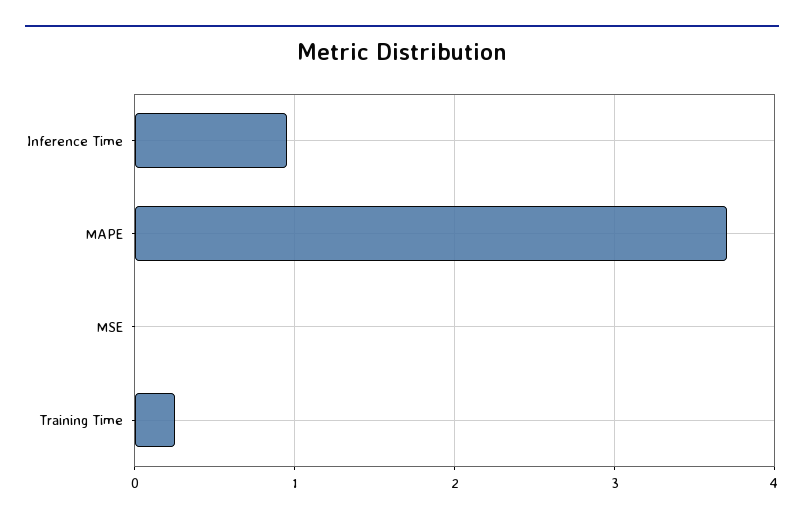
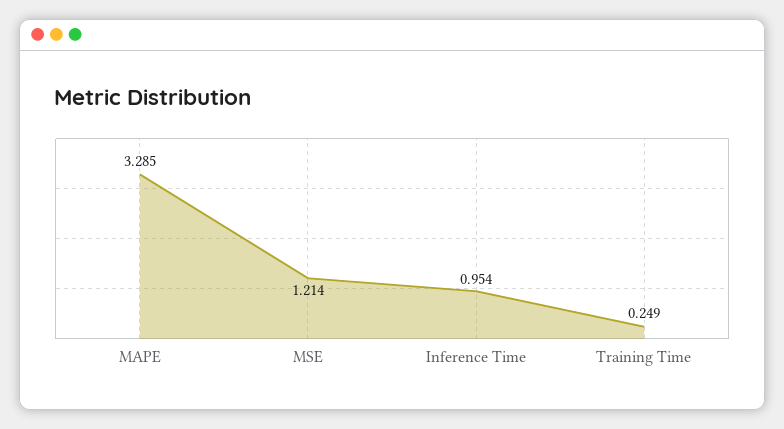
  {
    "Inference Time": 0.954,
-   "MAPE": 3.7,
+   "MAPE": 3.285,
-   "MSE": 0,
+   "MSE": 1.214,
    "Training Time": 0.249
  }

